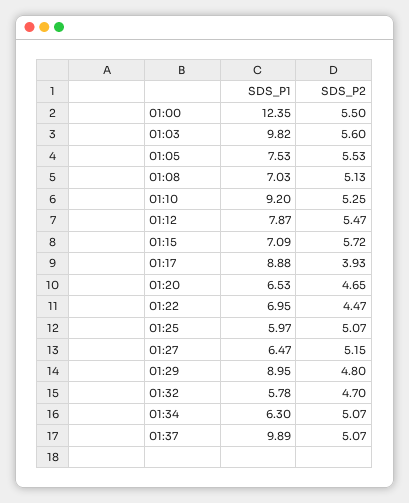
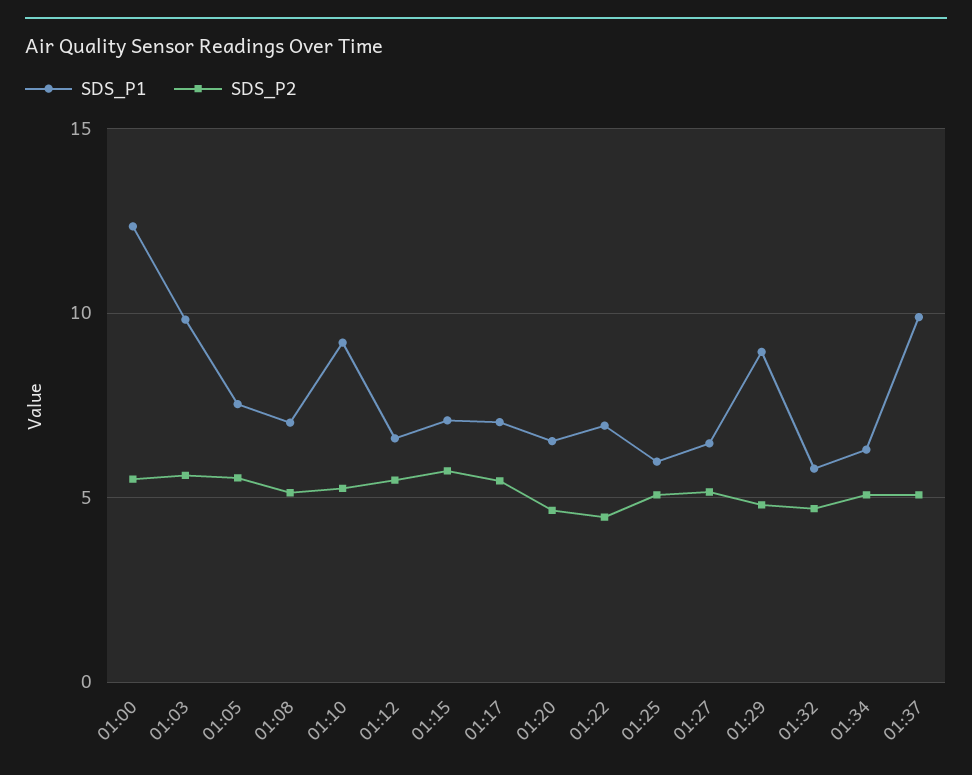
  {
    "SDS_P1": {
      "01:00": 12.35,
      "01:03": 9.82,
      "01:05": 7.53,
      "01:08": 7.03,
      "01:10": 9.2,
-     "01:12": 7.87,
+     "01:12": 6.5,
      "01:15": 7.09,
-     "01:17": 8.88,
+     "01:17": 7,
      "01:20": 6.53,
      "01:22": 6.95,
      "01:25": 5.97,
      "01:27": 6.47,
      "01:29": 8.95,
      "01:32": 5.78,
      "01:34": 6.3,
      "01:37": 9.89
    },
    "SDS_P2": {
      "01:00": 5.5,
      "01:03": 5.6,
      "01:05": 5.53,
      "01:08": 5.13,
      "01:10": 5.25,
      "01:12": 5.47,
      "01:15": 5.72,
-     "01:17": 3.93,
+     "01:17": 5.5,
      "01:20": 4.65,
      "01:22": 4.47,
      "01:25": 5.07,
      "01:27": 5.15,
      "01:29": 4.8,
      "01:32": 4.7,
      "01:34": 5.07,
      "01:37": 5.07
    }
  }

